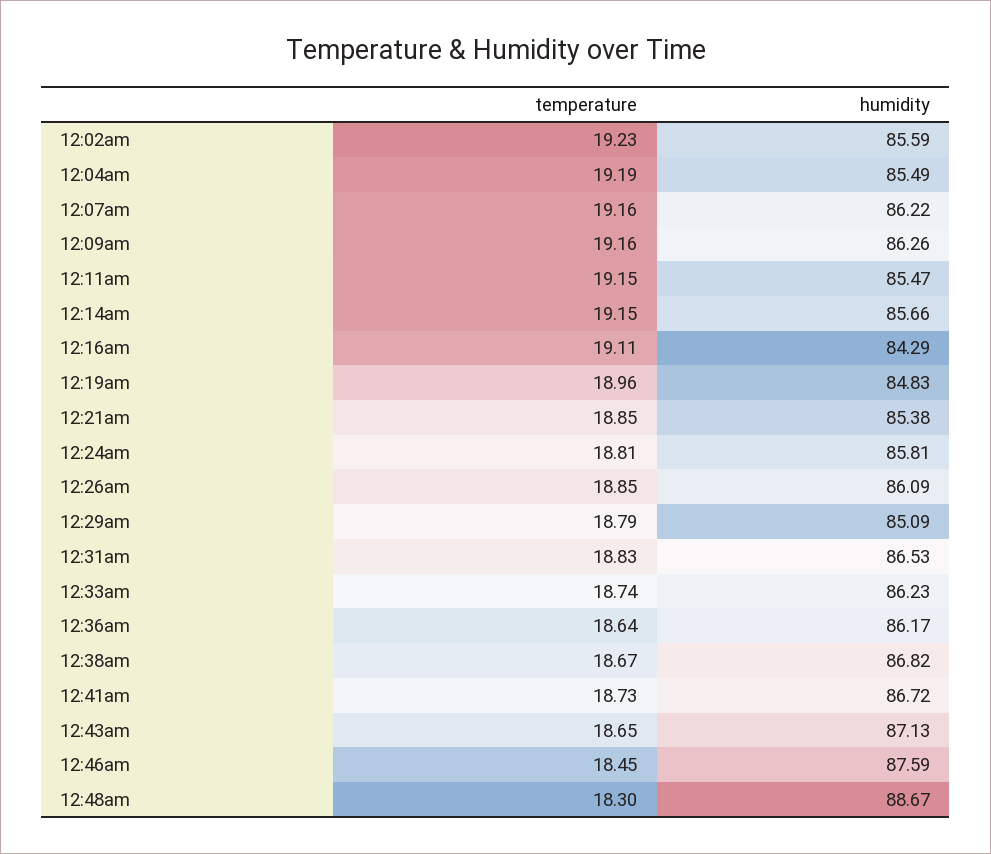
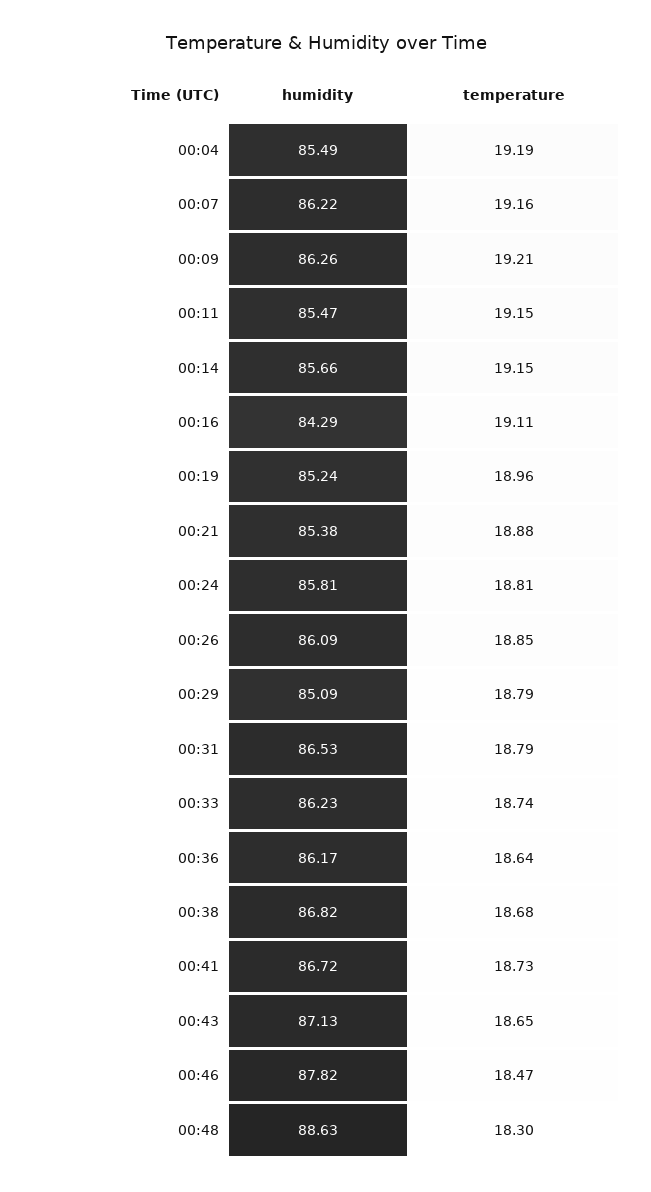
  {
    "temperature": {
-     "12:02am": 19.23,
      "12:04am": 19.19,
      "12:07am": 19.16,
-     "12:09am": 19.16,
+     "12:09am": 19.21,
      "12:11am": 19.15,
      "12:14am": 19.15,
      "12:16am": 19.11,
      "12:19am": 18.96,
-     "12:21am": 18.85,
+     "12:21am": 18.88,
      "12:24am": 18.81,
      "12:26am": 18.85,
      "12:29am": 18.79,
-     "12:31am": 18.83,
+     "12:31am": 18.79,
      "12:33am": 18.74,
      "12:36am": 18.64,
-     "12:38am": 18.67,
+     "12:38am": 18.68,
      "12:41am": 18.73,
      "12:43am": 18.65,
-     "12:46am": 18.45,
+     "12:46am": 18.47,
      "12:48am": 18.3
    },
    "humidity": {
-     "12:02am": 85.59,
      "12:04am": 85.49,
      "12:07am": 86.22,
      "12:09am": 86.26,
      "12:11am": 85.47,
      "12:14am": 85.66,
      "12:16am": 84.29,
-     "12:19am": 84.83,
+     "12:19am": 85.24,
      "12:21am": 85.38,
      "12:24am": 85.81,
      "12:26am": 86.09,
      "12:29am": 85.09,
      "12:31am": 86.53,
      "12:33am": 86.23,
      "12:36am": 86.17,
      "12:38am": 86.82,
      "12:41am": 86.72,
      "12:43am": 87.13,
-     "12:46am": 87.59,
+     "12:46am": 87.82,
-     "12:48am": 88.67
+     "12:48am": 88.63
    }
  }

